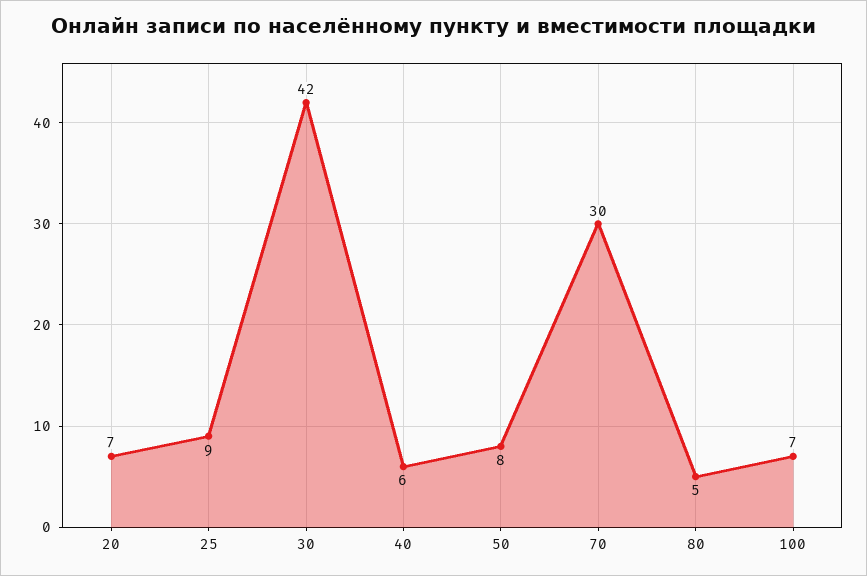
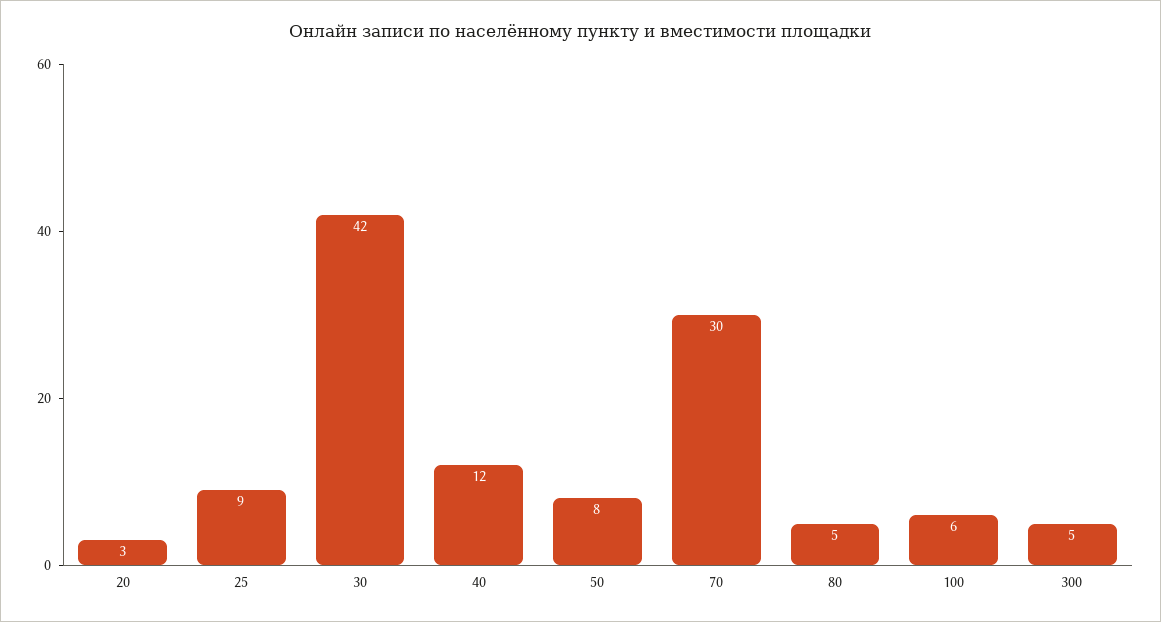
  {
-   "20": 7,
+   "20": 3,
    "25": 9,
    "30": 42,
-   "40": 6,
+   "40": 12,
    "50": 8,
    "70": 30,
    "80": 5,
-   "100": 7
+   "100": 6,
+   "300": 5
  }

